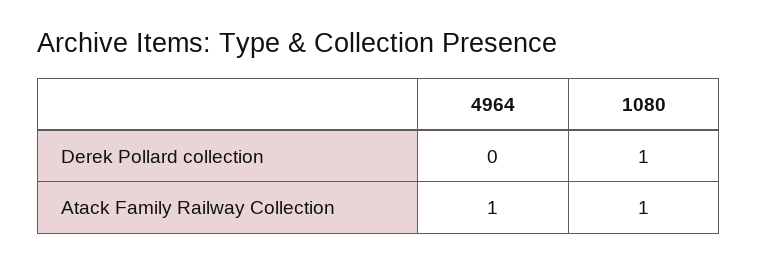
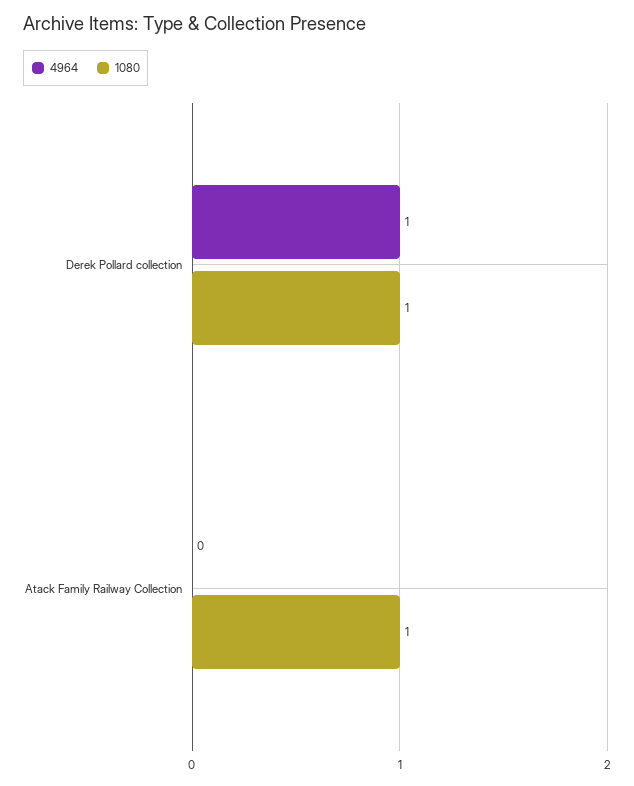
  {
    "4964": {
-     "Derek Pollard collection": 0,
+     "Derek Pollard collection": 1,
-     "Atack Family Railway Collection": 1
+     "Atack Family Railway Collection": 0
    },
    "1080": {
      "Derek Pollard collection": 1,
      "Atack Family Railway Collection": 1
    }
  }

